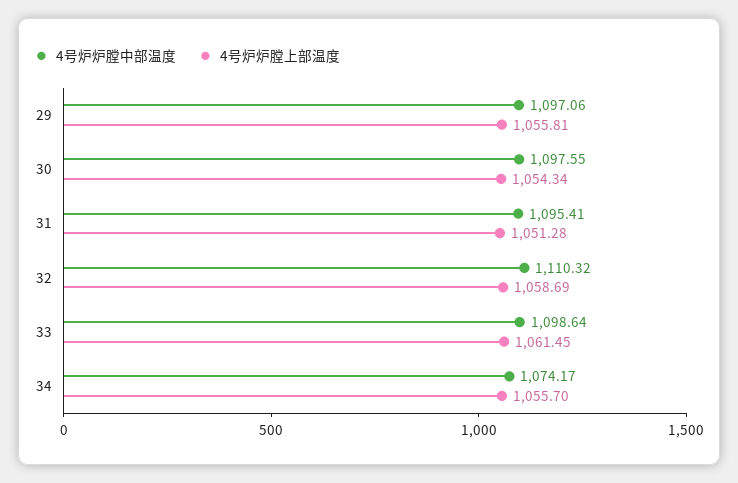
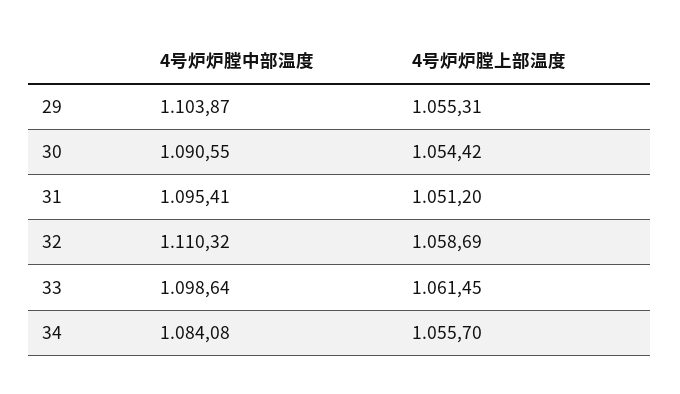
  {
    "4号炉炉膛中部温度": {
-     "29": 1097.06,
+     "29": 1103.87,
-     "30": 1097.55,
+     "30": 1090.55,
      "31": 1095.41,
      "32": 1110.32,
      "33": 1098.64,
-     "34": 1074.17
+     "34": 1084.08
    },
    "4号炉炉膛上部温度": {
-     "29": 1055.81,
+     "29": 1055.31,
-     "30": 1054.34,
+     "30": 1054.42,
-     "31": 1051.28,
+     "31": 1051.2,
      "32": 1058.69,
      "33": 1061.45,
      "34": 1055.7
    }
  }

